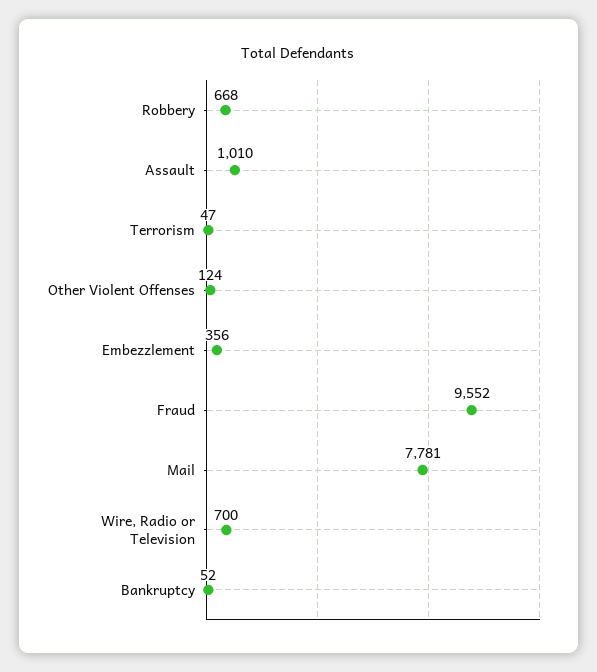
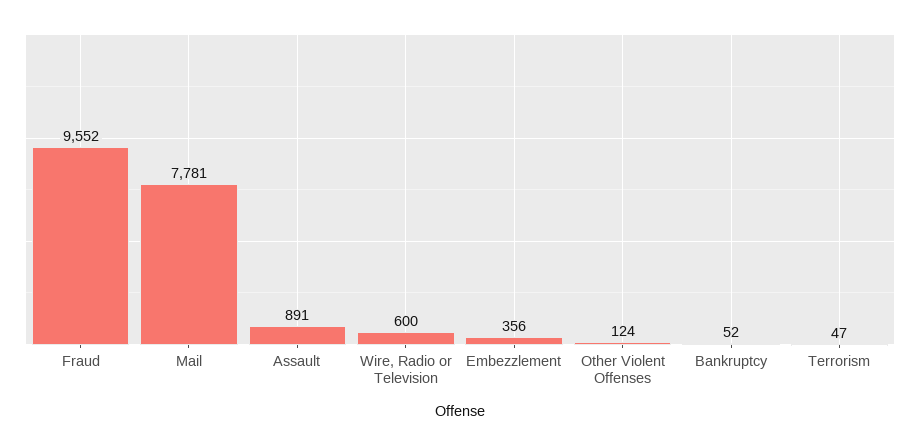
  {
-   "Robbery": 668,
-   "Assault": 1010,
+   "Assault": 891,
    "Terrorism": 47,
    "Other Violent Offenses": 124,
    "Embezzlement": 356,
    "Fraud": 9552,
    "Mail": 7781,
-   "Wire, Radio or Television": 700,
+   "Wire, Radio or Television": 600,
    "Bankruptcy": 52
  }

